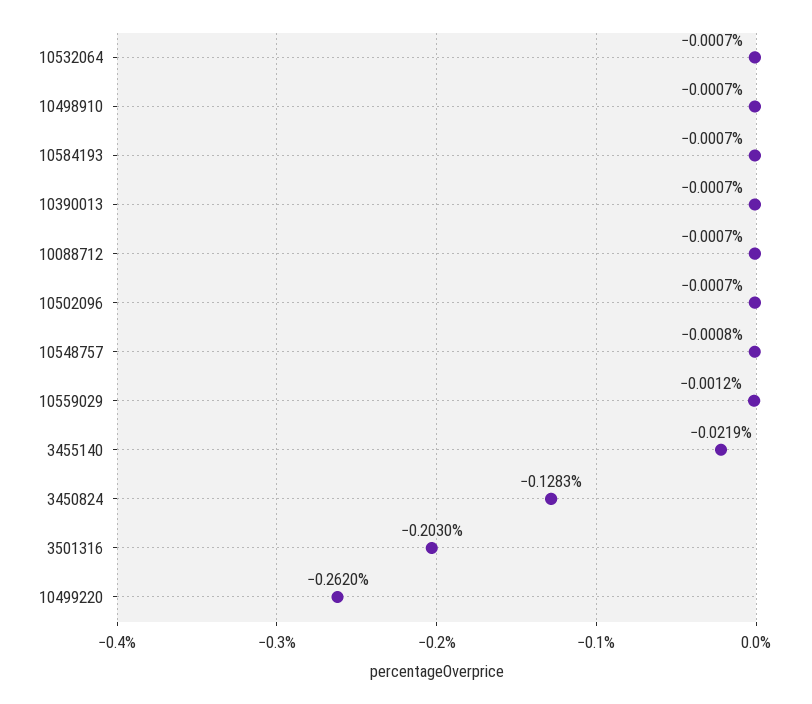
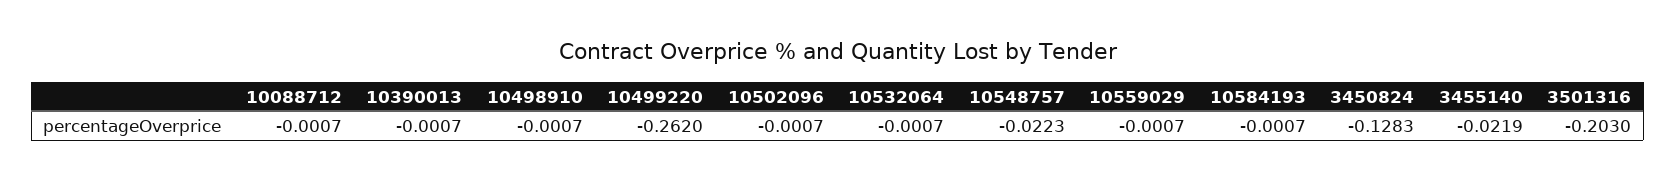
  {
    "10532064": -0.0007,
    "10498910": -0.0007,
    "10584193": -0.0007,
    "10390013": -0.0007,
    "10088712": -0.0007,
    "10502096": -0.0007,
-   "10548757": -0.0008,
+   "10548757": -0.0223,
-   "10559029": -0.0012,
+   "10559029": -0.0007,
    "3455140": -0.0219,
    "3450824": -0.1283,
    "3501316": -0.203,
    "10499220": -0.262
  }

